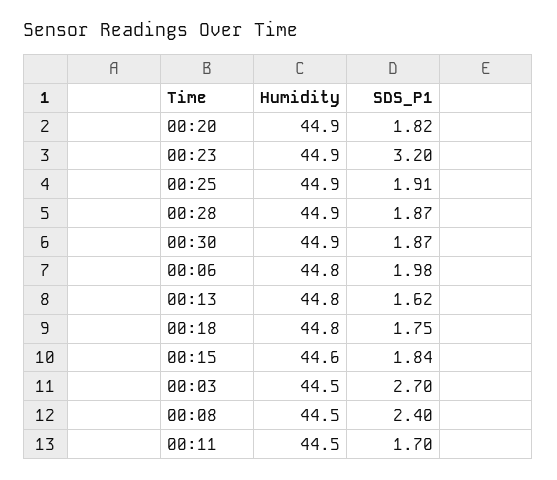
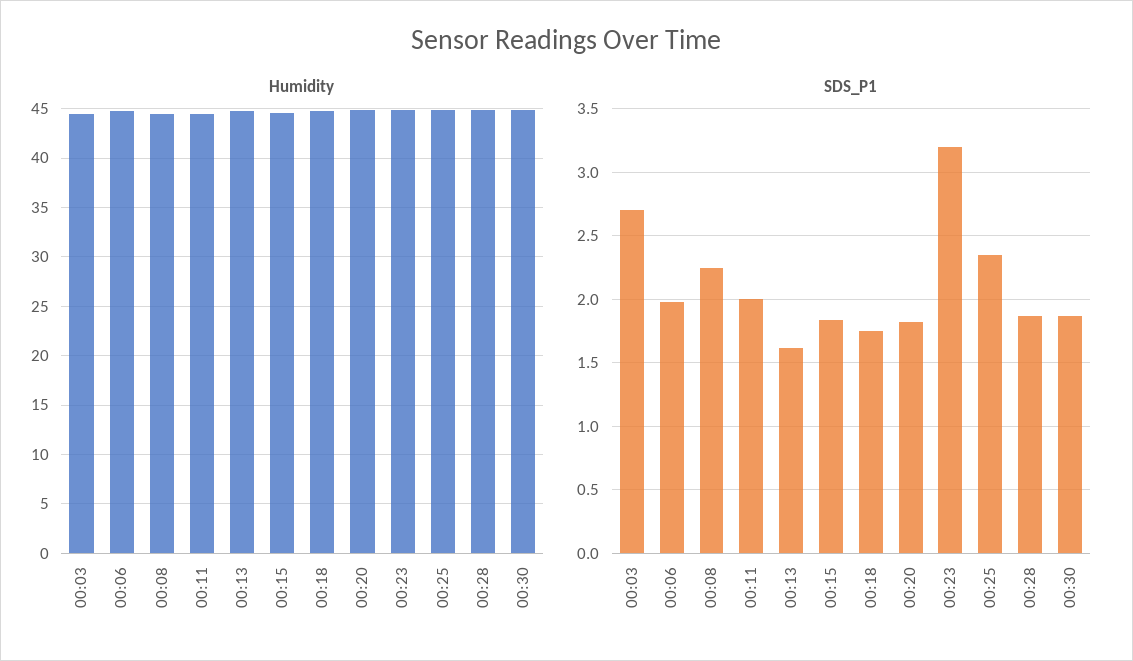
  {
    "Humidity": {
      "00:20": 44.9,
      "00:23": 44.9,
      "00:25": 44.9,
      "00:28": 44.9,
      "00:30": 44.9,
      "00:06": 44.8,
      "00:13": 44.8,
      "00:18": 44.8,
      "00:15": 44.6,
      "00:03": 44.5,
      "00:08": 44.5,
      "00:11": 44.5
    },
    "SDS_P1": {
      "00:20": 1.82,
      "00:23": 3.2,
-     "00:25": 1.91,
+     "00:25": 2.35,
      "00:28": 1.87,
      "00:30": 1.87,
      "00:06": 1.98,
      "00:13": 1.62,
      "00:18": 1.75,
      "00:15": 1.84,
      "00:03": 2.7,
-     "00:08": 2.4,
+     "00:08": 2.25,
-     "00:11": 1.7
+     "00:11": 2
    }
  }

